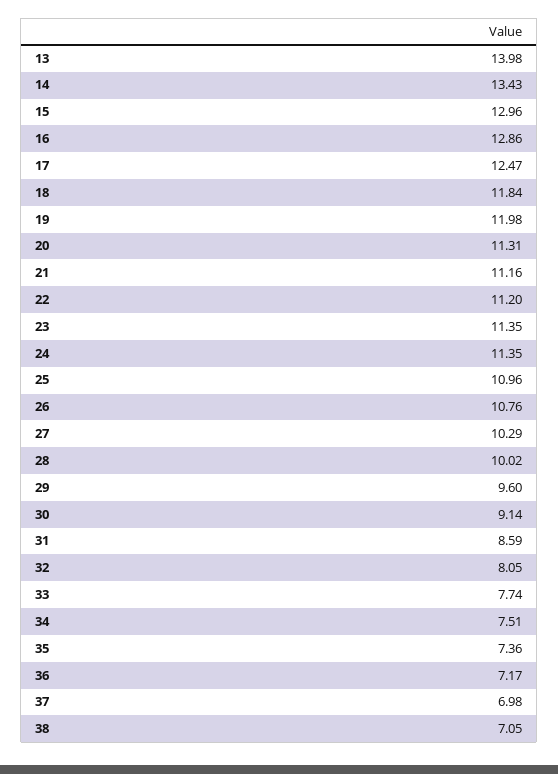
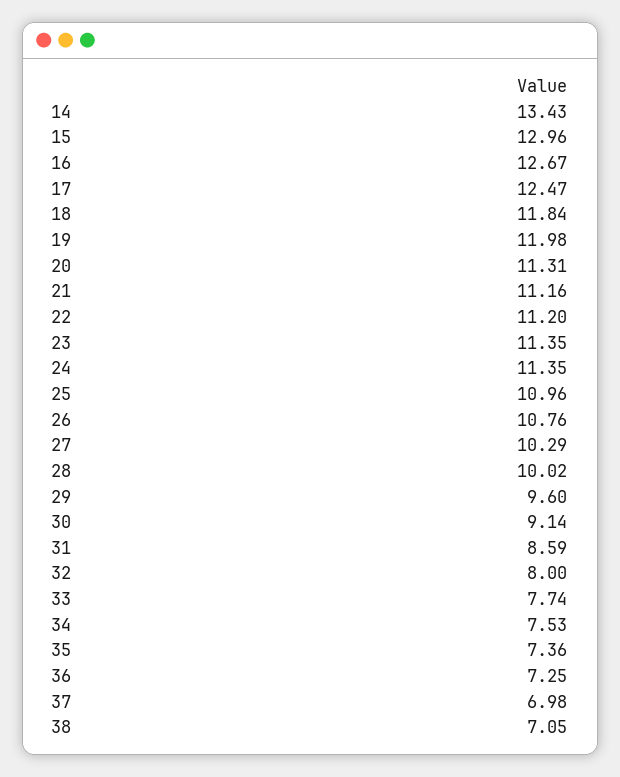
  {
-   "13": 13.98,
    "14": 13.43,
    "15": 12.96,
-   "16": 12.86,
+   "16": 12.67,
    "17": 12.47,
    "18": 11.84,
    "19": 11.98,
    "20": 11.31,
    "21": 11.16,
    "22": 11.2,
    "23": 11.35,
    "24": 11.35,
    "25": 10.96,
    "26": 10.76,
    "27": 10.29,
    "28": 10.02,
    "29": 9.6,
    "30": 9.14,
    "31": 8.59,
-   "32": 8.05,
+   "32": 8,
    "33": 7.74,
-   "34": 7.51,
+   "34": 7.53,
    "35": 7.36,
-   "36": 7.17,
+   "36": 7.25,
    "37": 6.98,
    "38": 7.05
  }

